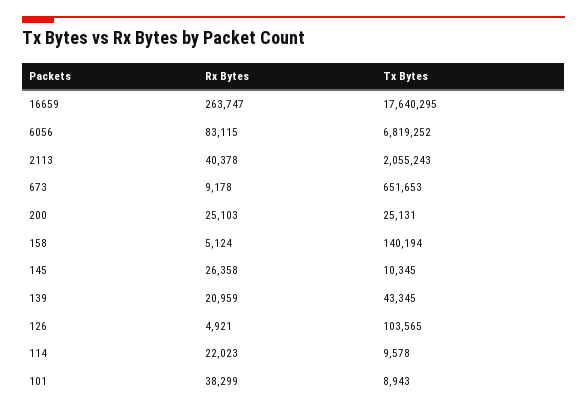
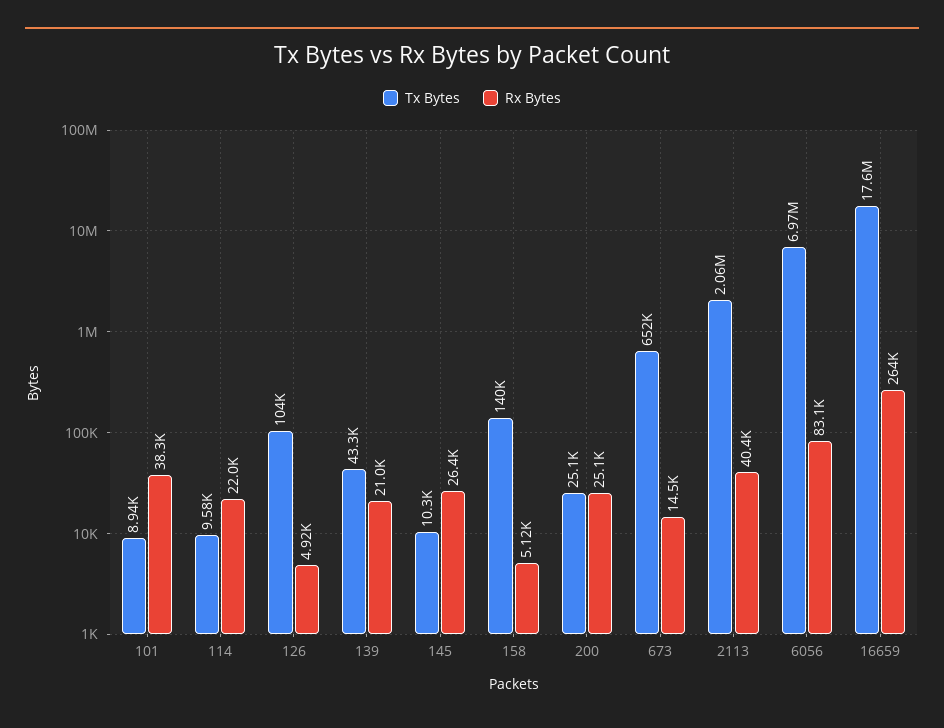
  {
    "Rx Bytes": {
      "16659": 263747,
      "6056": 83115,
      "2113": 40378,
-     "673": 9178,
+     "673": 14500,
      "200": 25103,
      "158": 5124,
      "145": 26358,
      "139": 20959,
      "126": 4921,
      "114": 22023,
      "101": 38299
    },
    "Tx Bytes": {
      "16659": 17640295,
-     "6056": 6819252,
+     "6056": 6970000,
      "2113": 2055243,
      "673": 651653,
      "200": 25131,
      "158": 140194,
      "145": 10345,
      "139": 43345,
      "126": 103565,
      "114": 9578,
      "101": 8943
    }
  }

